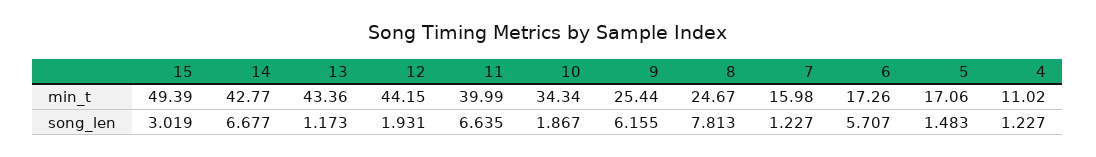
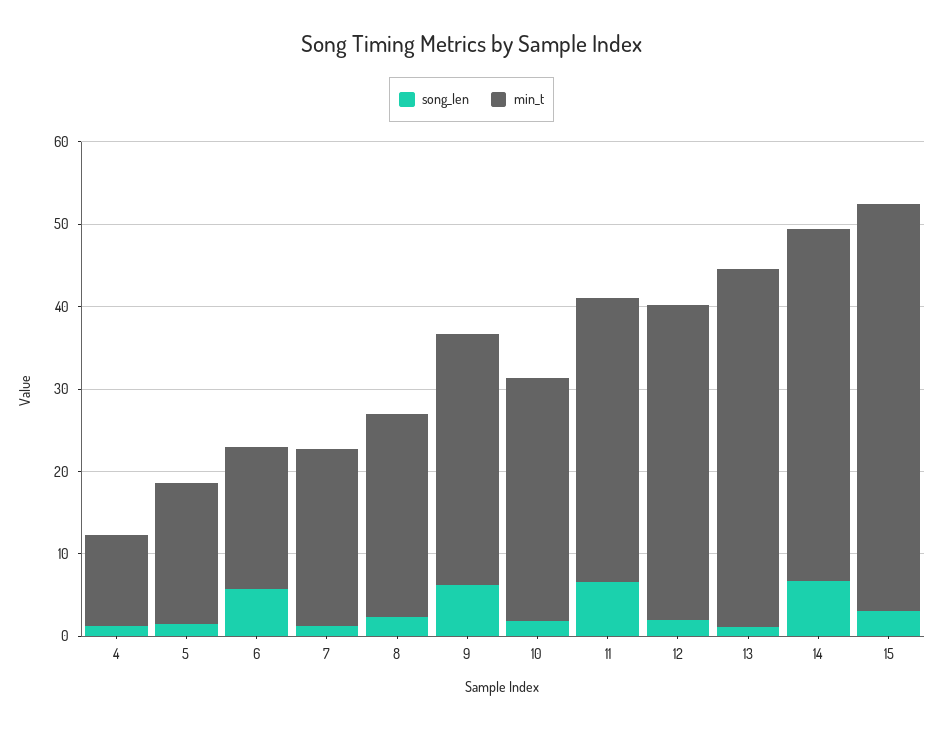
  {
    "min_t": {
      "15": 49.39,
      "14": 42.77,
      "13": 43.36,
-     "12": 44.15,
+     "12": 38,
-     "11": 39.99,
+     "11": 34,
-     "10": 34.34,
+     "10": 30,
-     "9": 25.44,
+     "9": 30,
      "8": 24.67,
-     "7": 15.98,
+     "7": 22,
      "6": 17.26,
      "5": 17.06,
      "4": 11.02
    },
    "song_len": {
      "15": 3.019,
      "14": 6.677,
      "13": 1.173,
      "12": 1.931,
      "11": 6.635,
      "10": 1.867,
      "9": 6.155,
-     "8": 7.813,
+     "8": 2,
      "7": 1.227,
      "6": 5.707,
      "5": 1.483,
      "4": 1.227
    }
  }

